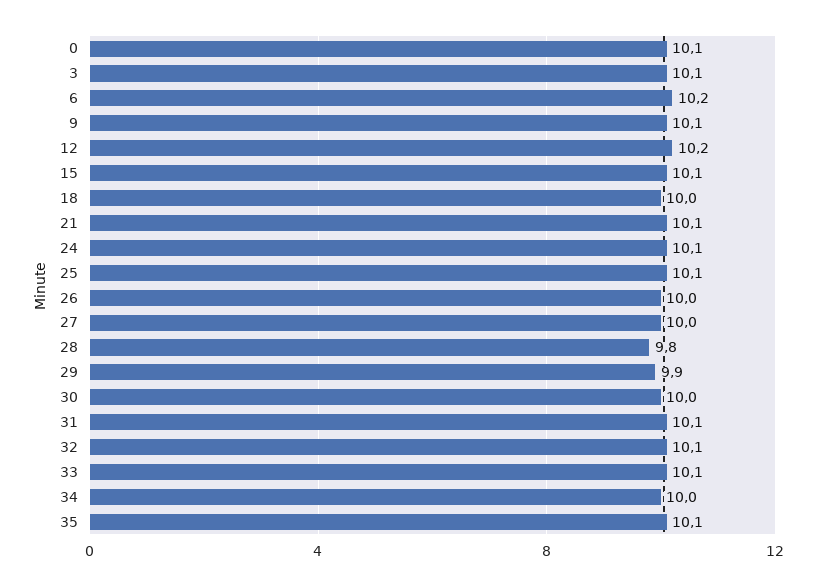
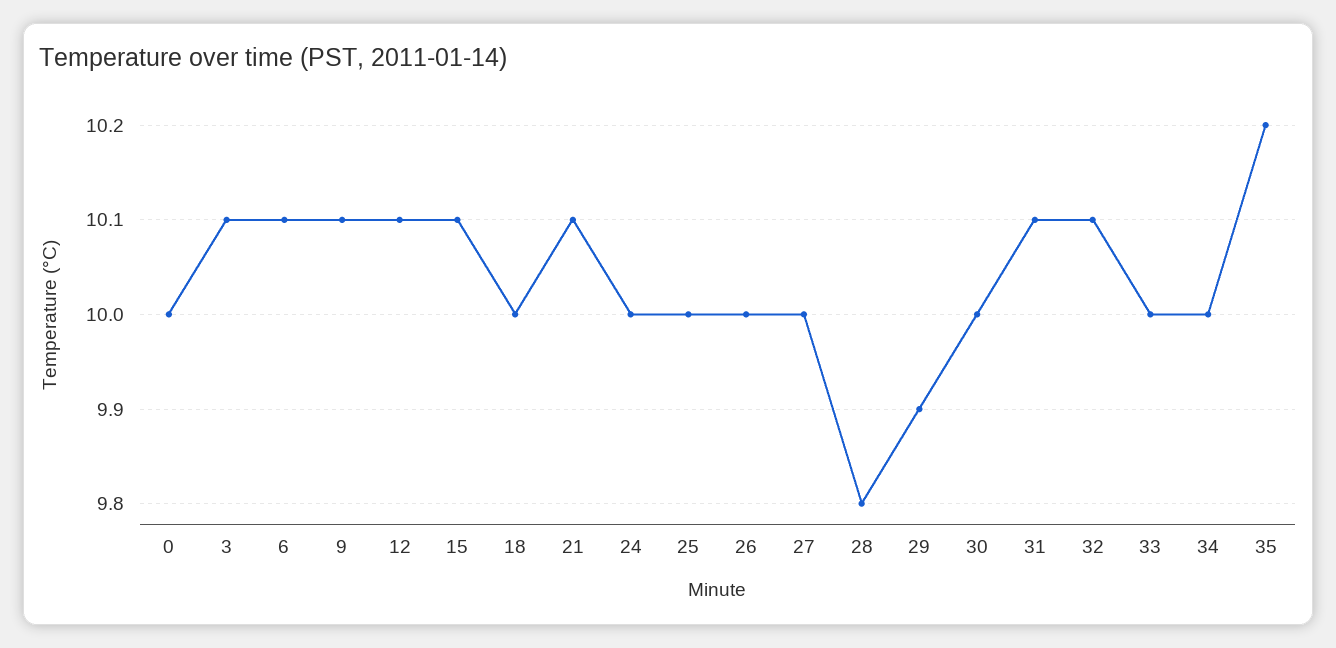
  {
-   "0": 10.1,
+   "0": 10,
    "3": 10.1,
-   "6": 10.2,
+   "6": 10.1,
    "9": 10.1,
-   "12": 10.2,
+   "12": 10.1,
    "15": 10.1,
    "18": 10,
    "21": 10.1,
-   "24": 10.1,
+   "24": 10,
-   "25": 10.1,
+   "25": 10,
    "26": 10,
    "27": 10,
    "28": 9.8,
    "29": 9.9,
    "30": 10,
    "31": 10.1,
    "32": 10.1,
-   "33": 10.1,
+   "33": 10,
    "34": 10,
-   "35": 10.1
+   "35": 10.2
  }

